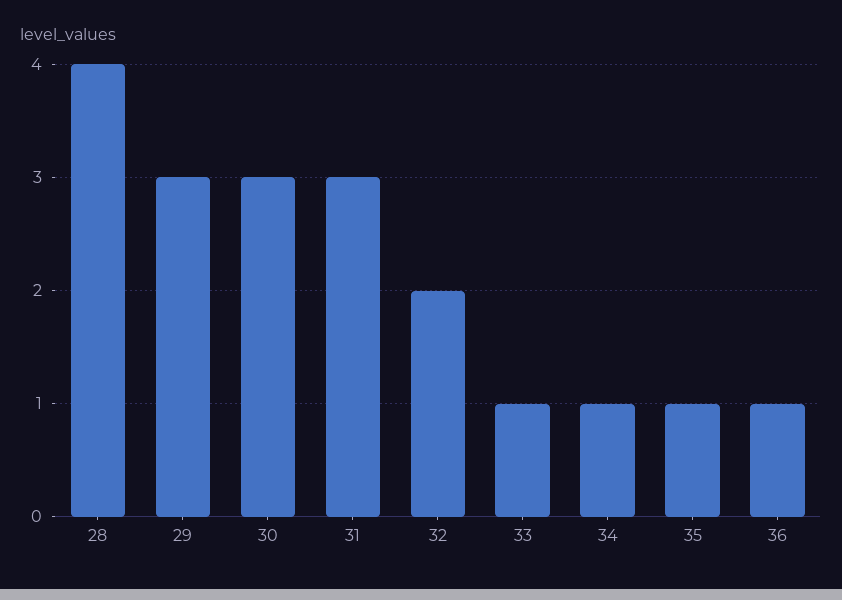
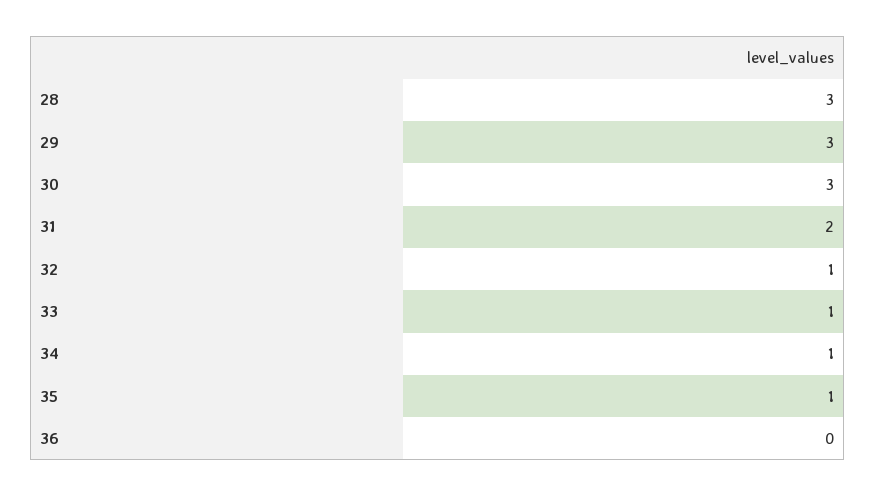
  {
-   "28": 4,
+   "28": 3,
    "29": 3,
    "30": 3,
-   "31": 3,
+   "31": 2,
-   "32": 2,
+   "32": 1,
    "33": 1,
    "34": 1,
    "35": 1,
-   "36": 1
+   "36": 0
  }

